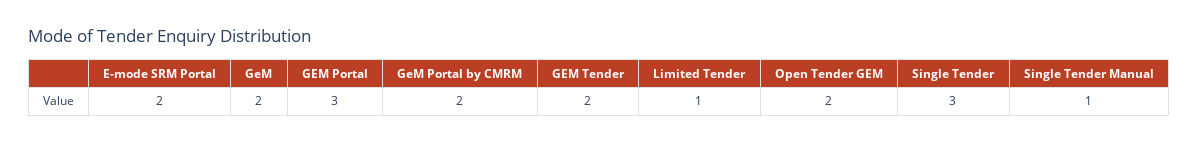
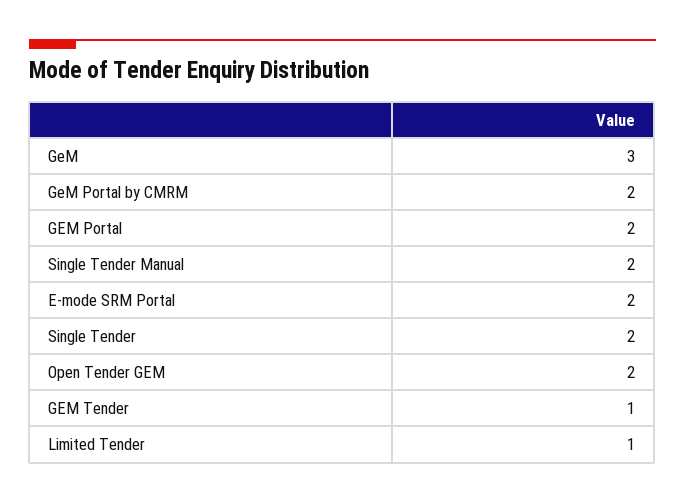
  {
    "E-mode SRM Portal": 2,
-   "GeM": 2,
+   "GeM": 3,
-   "GEM Portal": 3,
+   "GEM Portal": 2,
    "GeM Portal by CMRM": 2,
-   "GEM Tender": 2,
+   "GEM Tender": 1,
    "Limited Tender": 1,
    "Open Tender GEM": 2,
-   "Single Tender": 3,
+   "Single Tender": 2,
-   "Single Tender Manual": 1
+   "Single Tender Manual": 2
  }

